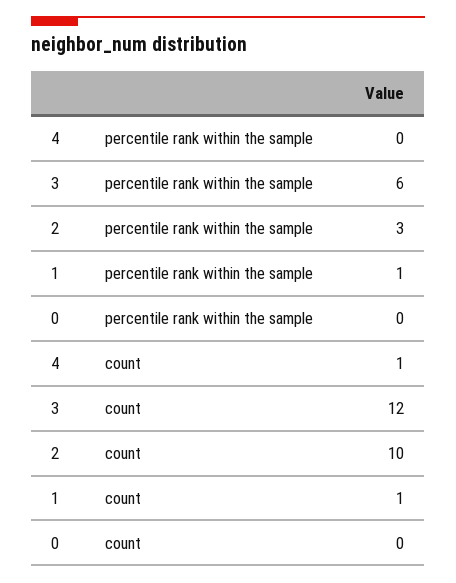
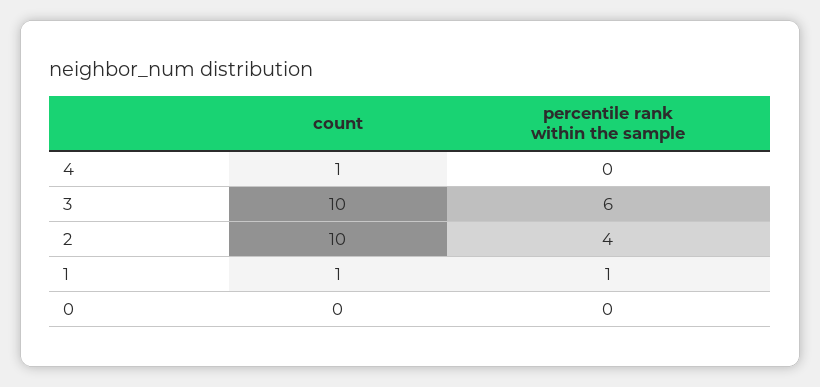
  {
    "4": {
      "percentile rank within the sample": 0,
      "count": 1
    },
    "3": {
      "percentile rank within the sample": 6,
-     "count": 12
+     "count": 10
    },
    "2": {
-     "percentile rank within the sample": 3,
+     "percentile rank within the sample": 4,
      "count": 10
    },
    "1": {
      "percentile rank within the sample": 1,
      "count": 1
    },
    "0": {
      "percentile rank within the sample": 0,
      "count": 0
    }
  }

